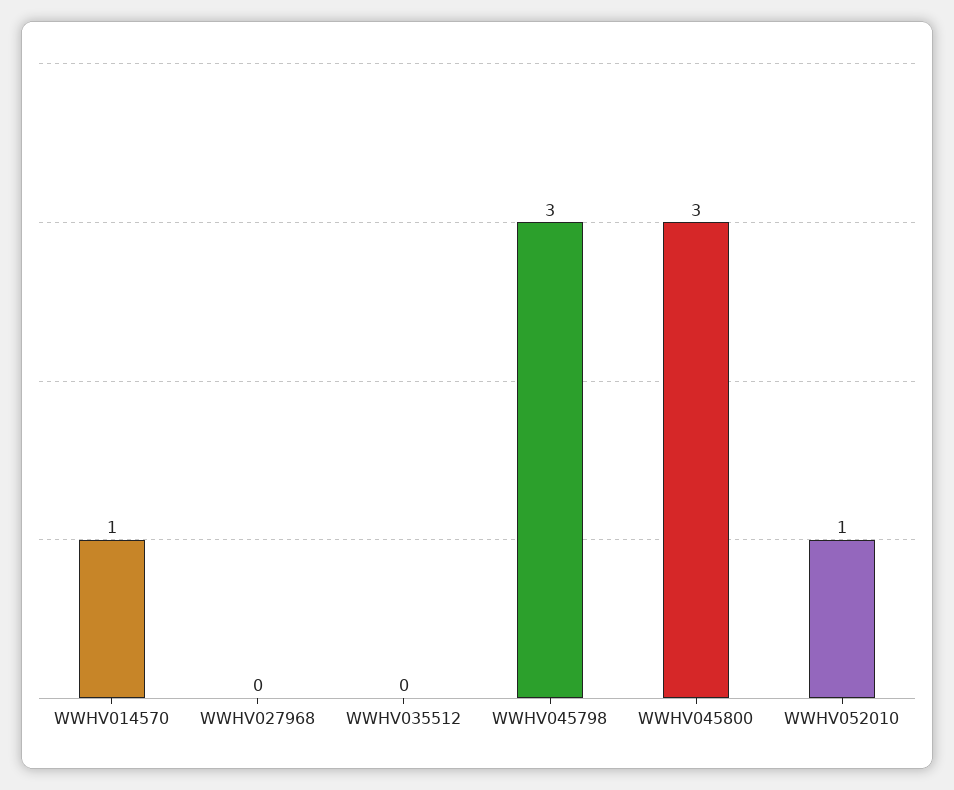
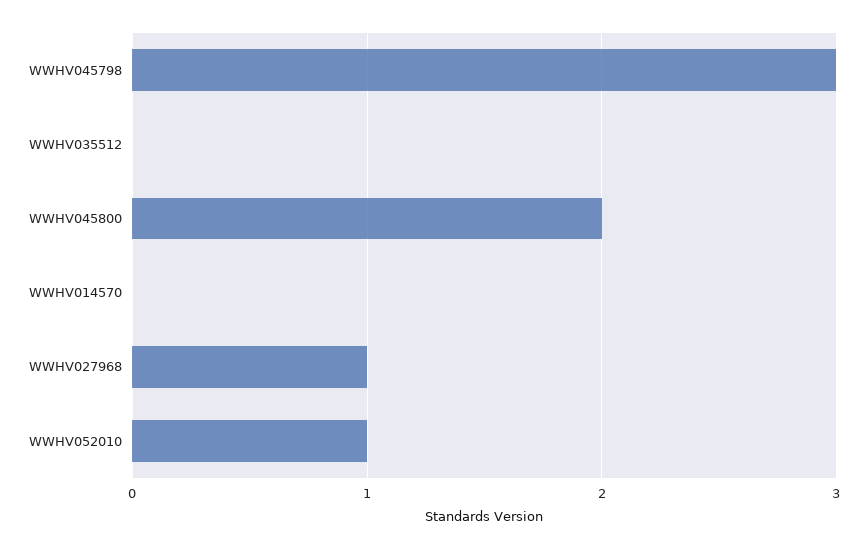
  {
-   "WWHV014570": 1,
+   "WWHV014570": 0,
-   "WWHV027968": 0,
+   "WWHV027968": 1,
    "WWHV035512": 0,
    "WWHV045798": 3,
-   "WWHV045800": 3,
+   "WWHV045800": 2,
    "WWHV052010": 1
  }

